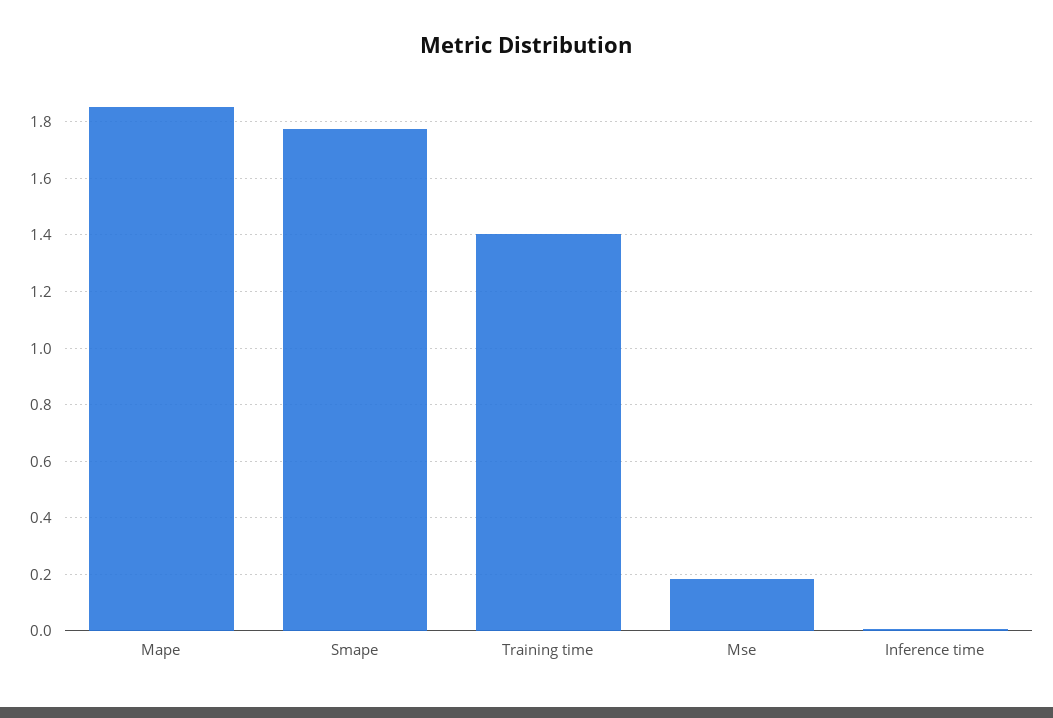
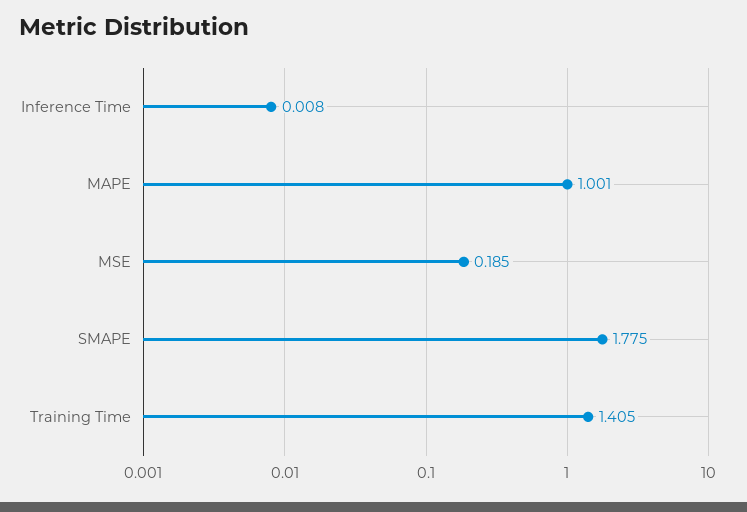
  {
-   "Mape": 1.85,
+   "Mape": 1.001,
    "Smape": 1.775,
    "Training time": 1.405,
    "Mse": 0.185,
    "Inference time": 0.008
  }

